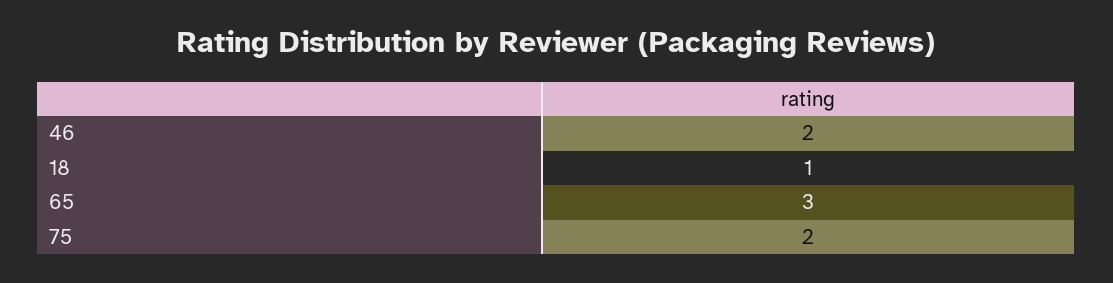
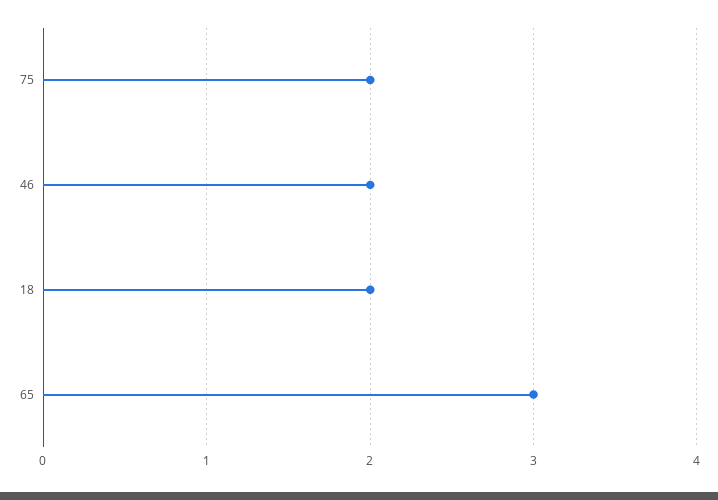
  {
    "46": 2,
-   "18": 1,
+   "18": 2,
    "65": 3,
    "75": 2
  }

